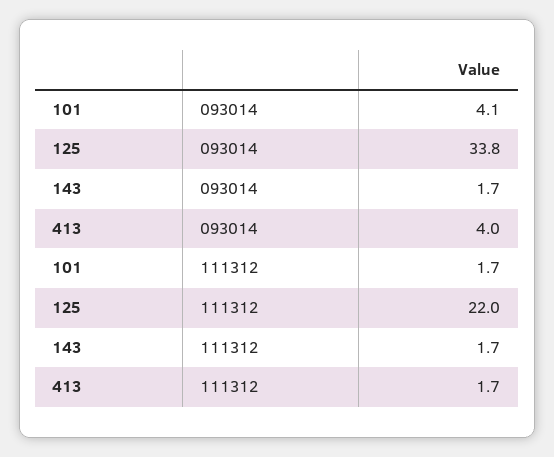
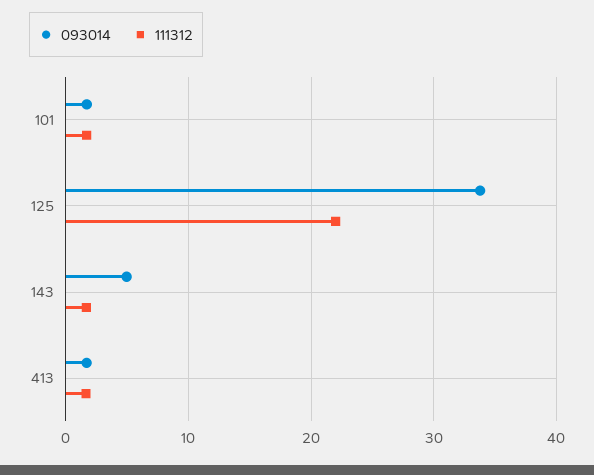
  {
    "093014": {
-     "101": 4.1,
+     "101": 2,
      "125": 33.8,
-     "143": 1.7,
+     "143": 5,
-     "413": 4
+     "413": 2
    },
    "111312": {
      "101": 1.7,
      "125": 22,
      "143": 1.7,
      "413": 1.7
    }
  }

